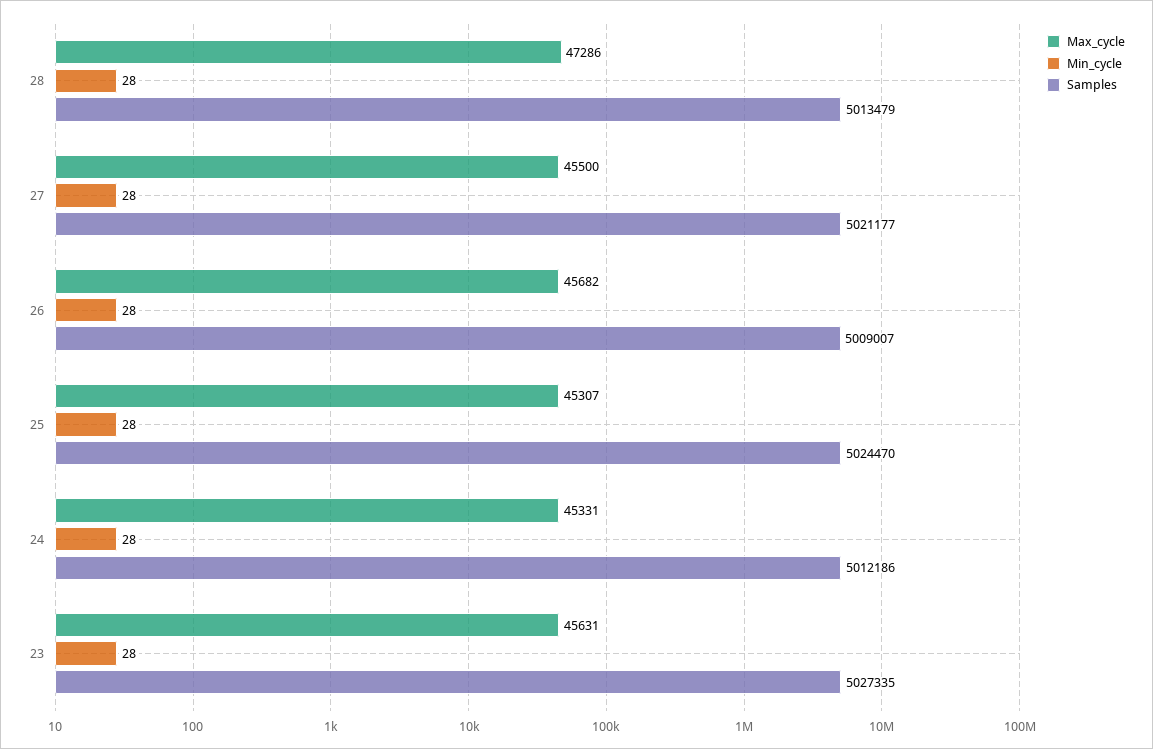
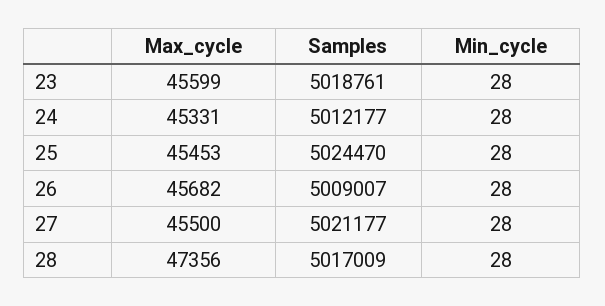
  {
    "Max_cycle": {
-     "28": 47286,
+     "28": 47356,
      "27": 45500,
      "26": 45682,
-     "25": 45307,
+     "25": 45453,
      "24": 45331,
-     "23": 45631
+     "23": 45599
    },
    "Min_cycle": {
      "28": 28,
      "27": 28,
      "26": 28,
      "25": 28,
      "24": 28,
      "23": 28
    },
    "Samples": {
-     "28": 5013479,
+     "28": 5017009,
      "27": 5021177,
      "26": 5009007,
      "25": 5024470,
-     "24": 5012186,
+     "24": 5012177,
-     "23": 5027335
+     "23": 5018761
    }
  }

